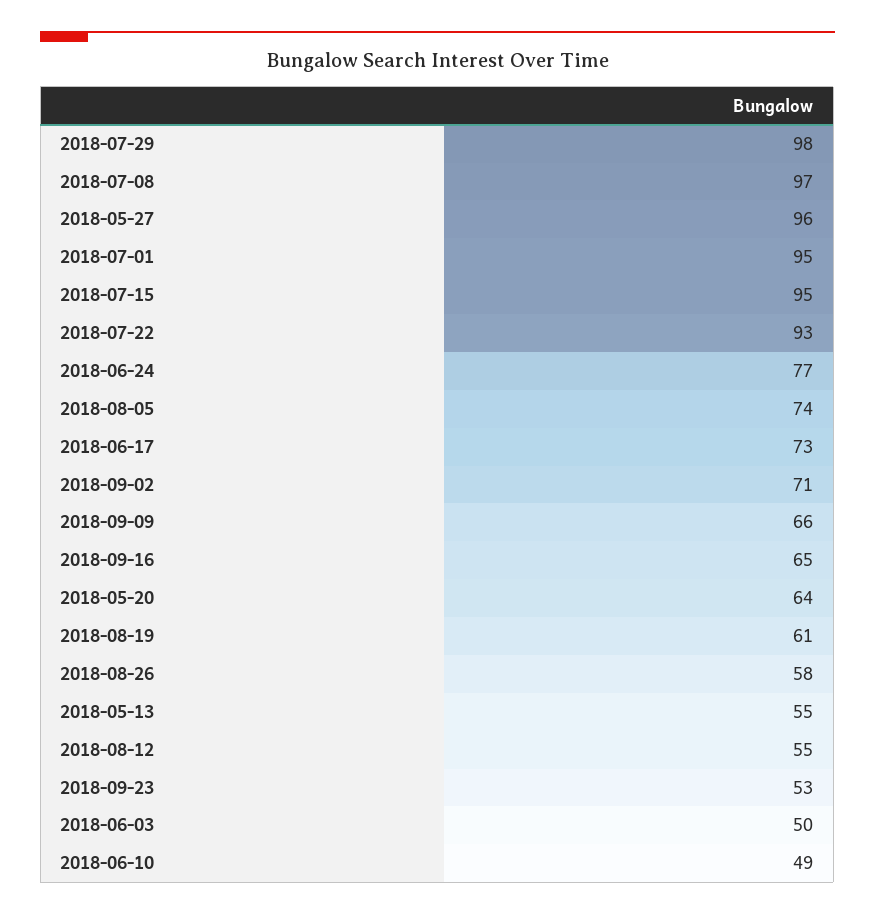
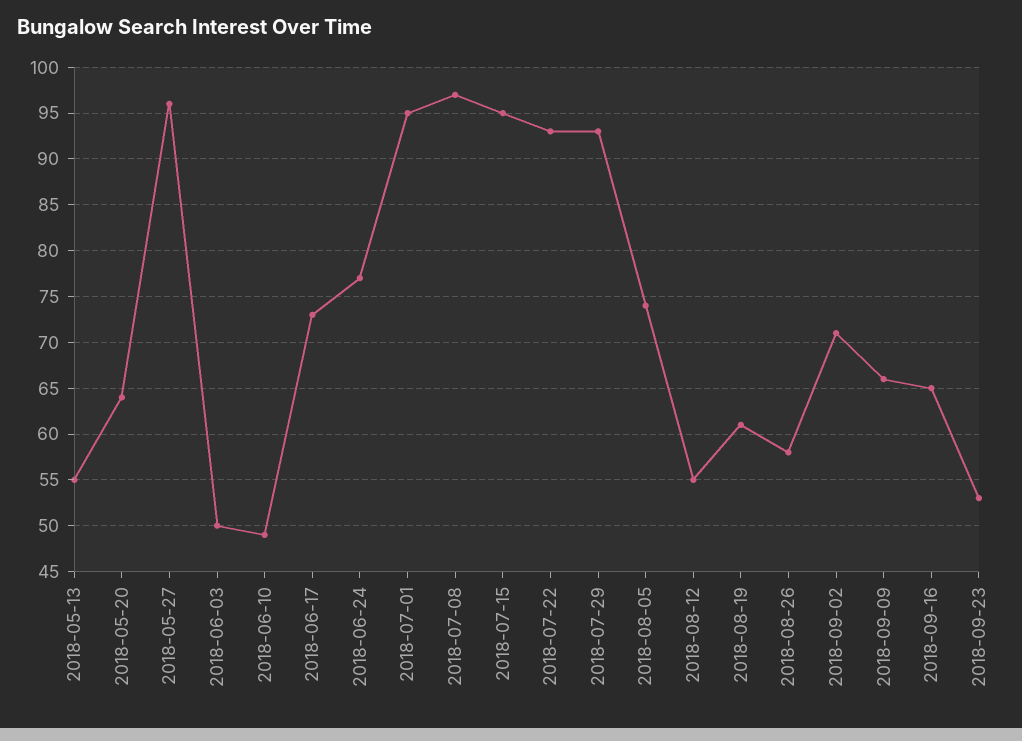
  {
-   "2018-07-29": 98,
+   "2018-07-29": 93,
    "2018-07-08": 97,
    "2018-05-27": 96,
    "2018-07-01": 95,
    "2018-07-15": 95,
    "2018-07-22": 93,
    "2018-06-24": 77,
    "2018-08-05": 74,
    "2018-06-17": 73,
    "2018-09-02": 71,
    "2018-09-09": 66,
    "2018-09-16": 65,
    "2018-05-20": 64,
    "2018-08-19": 61,
    "2018-08-26": 58,
    "2018-05-13": 55,
    "2018-08-12": 55,
    "2018-09-23": 53,
    "2018-06-03": 50,
    "2018-06-10": 49
  }

